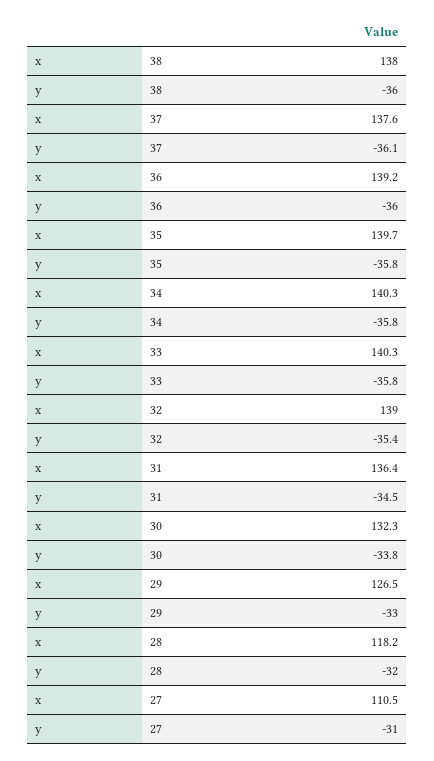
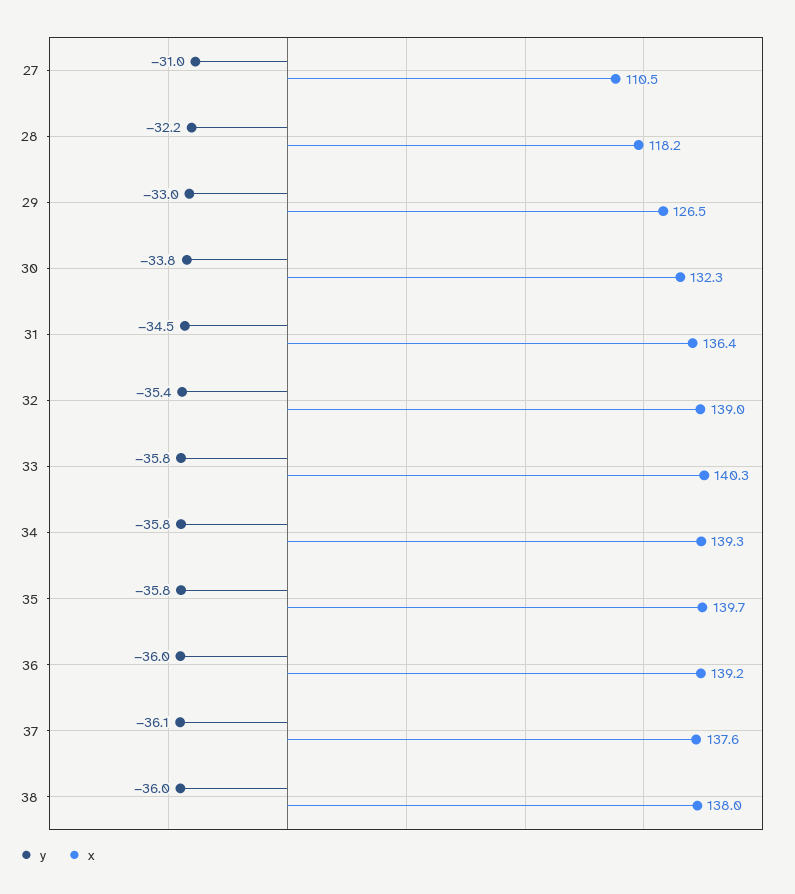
  {
    "x": {
      "38": 138,
      "37": 137.6,
      "36": 139.2,
      "35": 139.7,
-     "34": 140.3,
+     "34": 139.3,
      "33": 140.3,
      "32": 139,
      "31": 136.4,
      "30": 132.3,
      "29": 126.5,
      "28": 118.2,
      "27": 110.5
    },
    "y": {
      "38": -36,
      "37": -36.1,
      "36": -36,
      "35": -35.8,
      "34": -35.8,
      "33": -35.8,
      "32": -35.4,
      "31": -34.5,
      "30": -33.8,
      "29": -33,
-     "28": -32,
+     "28": -32.2,
      "27": -31
    }
  }

